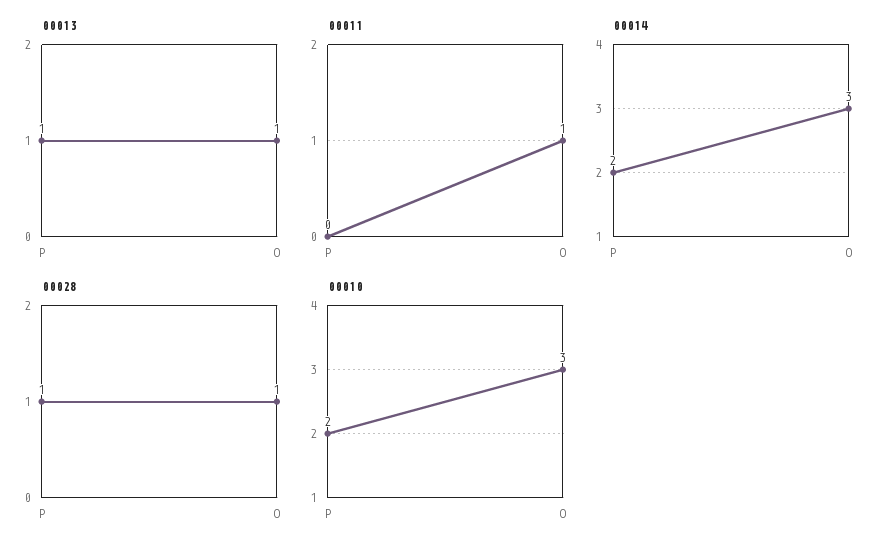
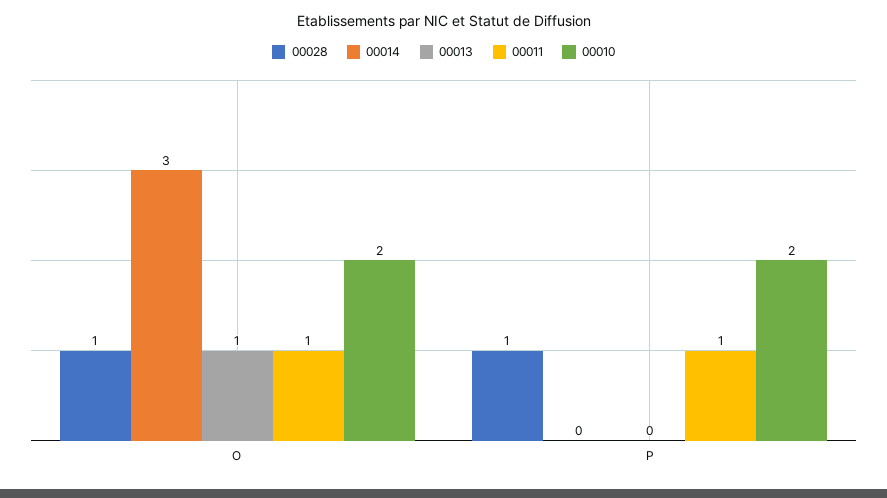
  {
    "00013": {
-     "P": 1,
+     "P": 0,
      "O": 1
    },
    "00011": {
-     "P": 0,
+     "P": 1,
      "O": 1
    },
    "00014": {
-     "P": 2,
+     "P": 0,
      "O": 3
    },
    "00028": {
      "P": 1,
      "O": 1
    },
    "00010": {
      "P": 2,
-     "O": 3
+     "O": 2
    }
  }

